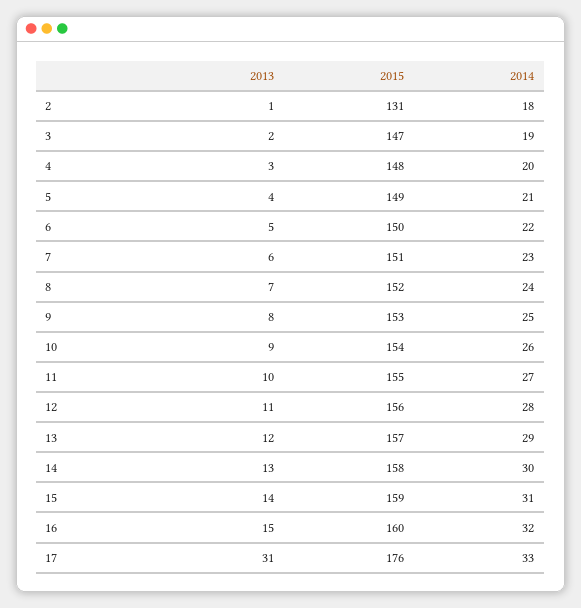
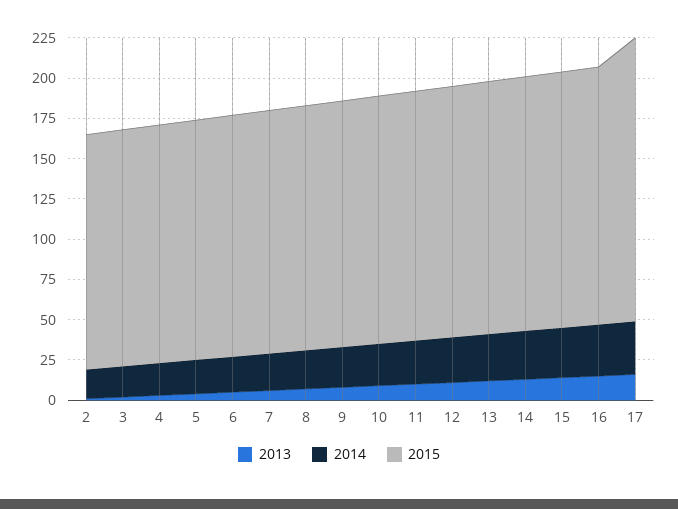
  {
    "2013": {
      "2": 1,
      "3": 2,
      "4": 3,
      "5": 4,
      "6": 5,
      "7": 6,
      "8": 7,
      "9": 8,
      "10": 9,
      "11": 10,
      "12": 11,
      "13": 12,
      "14": 13,
      "15": 14,
      "16": 15,
-     "17": 31
+     "17": 15
    },
    "2015": {
-     "2": 131,
+     "2": 145,
      "3": 147,
      "4": 148,
      "5": 149,
      "6": 150,
      "7": 151,
      "8": 152,
      "9": 153,
      "10": 154,
      "11": 155,
      "12": 156,
      "13": 157,
      "14": 158,
      "15": 159,
      "16": 160,
      "17": 176
    },
    "2014": {
      "2": 18,
      "3": 19,
      "4": 20,
      "5": 21,
      "6": 22,
      "7": 23,
      "8": 24,
      "9": 25,
      "10": 26,
      "11": 27,
      "12": 28,
      "13": 29,
      "14": 30,
      "15": 31,
      "16": 32,
      "17": 33
    }
  }

